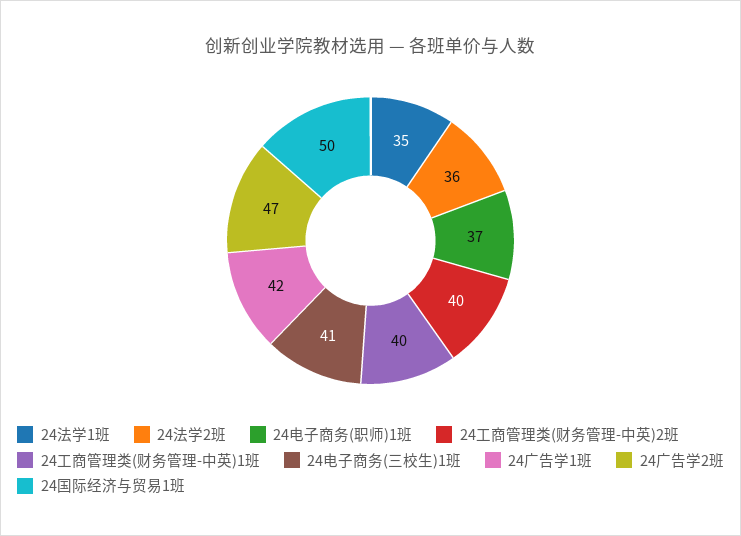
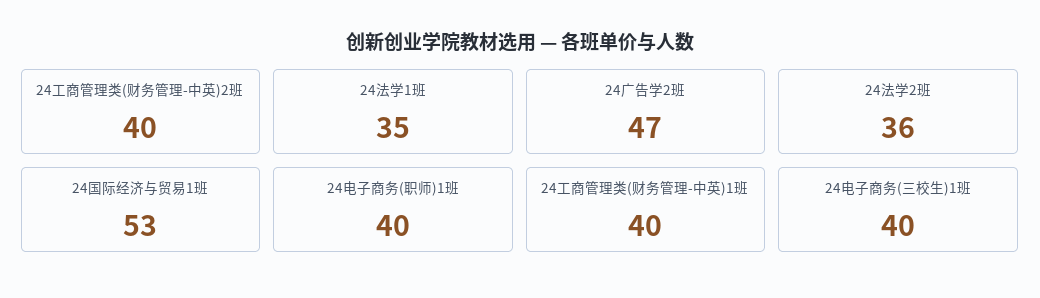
  {
    "24法学1班": 35,
    "24法学2班": 36,
-   "24电子商务(职师)1班": 37,
+   "24电子商务(职师)1班": 40,
    "24工商管理类(财务管理-中英)2班": 40,
    "24工商管理类(财务管理-中英)1班": 40,
-   "24电子商务(三校生)1班": 41,
+   "24电子商务(三校生)1班": 40,
-   "24广告学1班": 42,
    "24广告学2班": 47,
-   "24国际经济与贸易1班": 50
+   "24国际经济与贸易1班": 53
  }

